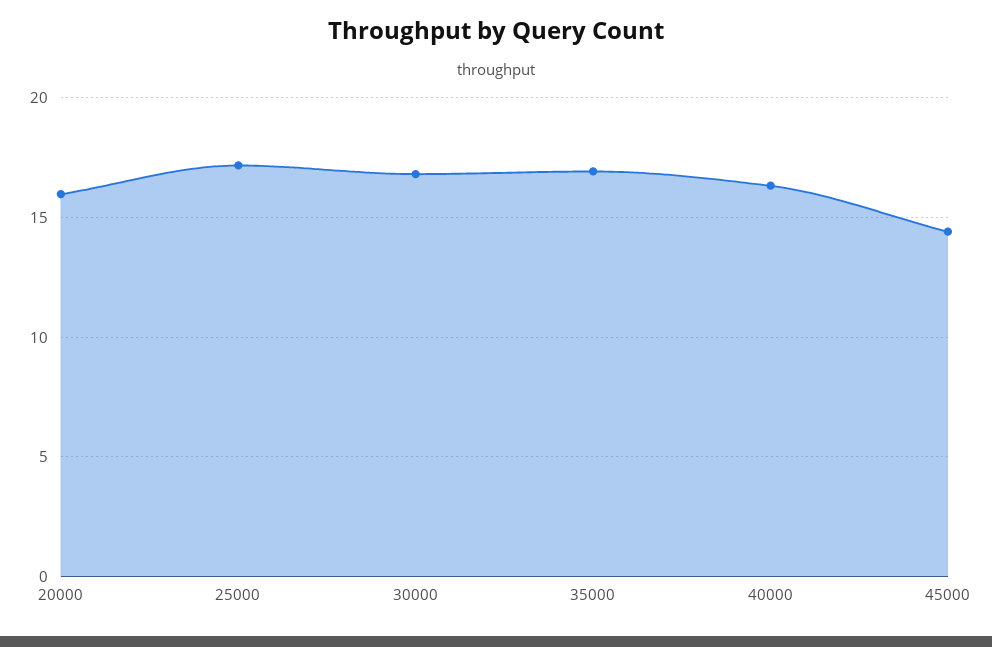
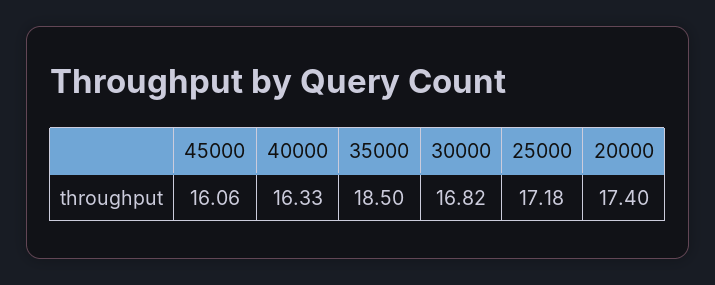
  {
-   "20000": 16,
+   "20000": 17.4,
    "25000": 17.18,
    "30000": 16.82,
-   "35000": 17,
+   "35000": 18.5,
    "40000": 16.33,
-   "45000": 14.5
+   "45000": 16.06
  }

